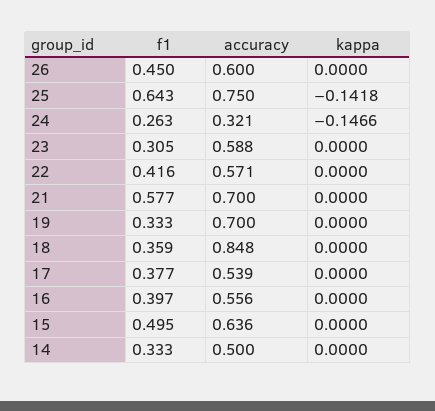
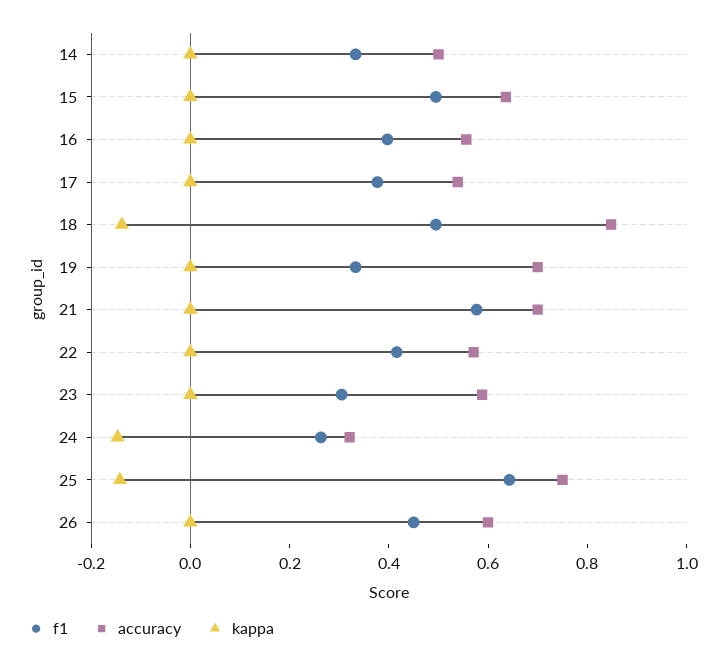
  {
    "f1": {
      "26": 0.45,
      "25": 0.643,
      "24": 0.263,
      "23": 0.305,
      "22": 0.416,
      "21": 0.577,
      "19": 0.333,
-     "18": 0.359,
+     "18": 0.5,
      "17": 0.377,
      "16": 0.397,
      "15": 0.495,
      "14": 0.333
    },
    "accuracy": {
      "26": 0.6,
      "25": 0.75,
      "24": 0.321,
      "23": 0.588,
      "22": 0.571,
      "21": 0.7,
      "19": 0.7,
      "18": 0.848,
      "17": 0.539,
      "16": 0.556,
      "15": 0.636,
      "14": 0.5
    },
    "kappa": {
      "26": 0,
      "25": -0.1418,
      "24": -0.1466,
      "23": 0,
      "22": 0,
      "21": 0,
      "19": 0,
-     "18": 0,
+     "18": -0.15,
      "17": 0,
      "16": 0,
      "15": 0,
      "14": 0
    }
  }

